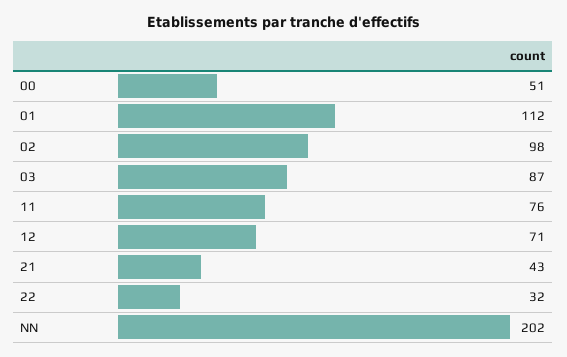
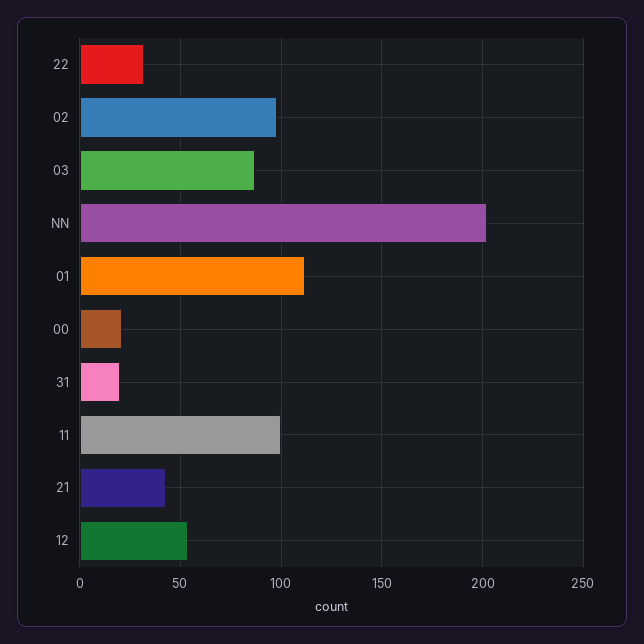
  {
-   "00": 51,
+   "00": 20,
    "01": 112,
    "02": 98,
    "03": 87,
-   "11": 76,
+   "11": 100,
-   "12": 71,
+   "12": 55,
    "21": 43,
    "22": 32,
-   "NN": 202
+   "NN": 202,
+   "31": 20
  }

